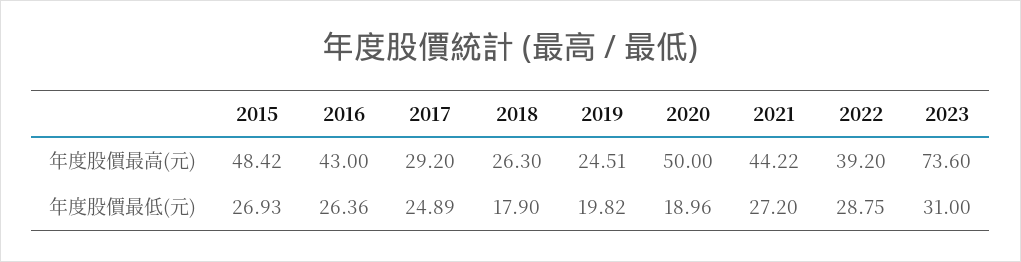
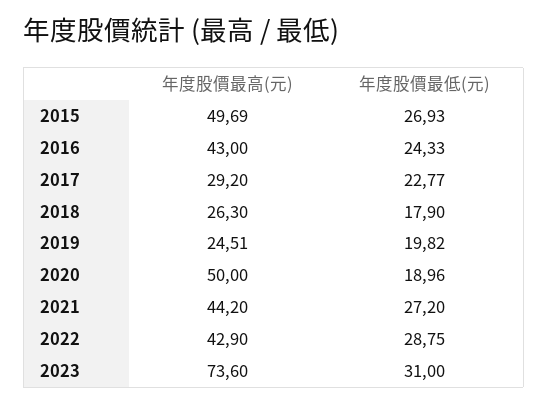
  {
    "2015": {
-     "年度股價最高(元)": 48.42,
+     "年度股價最高(元)": 49.69,
      "年度股價最低(元)": 26.93
    },
    "2016": {
      "年度股價最高(元)": 43,
-     "年度股價最低(元)": 26.36
+     "年度股價最低(元)": 24.33
    },
    "2017": {
      "年度股價最高(元)": 29.2,
-     "年度股價最低(元)": 24.89
+     "年度股價最低(元)": 22.77
    },
    "2018": {
      "年度股價最高(元)": 26.3,
      "年度股價最低(元)": 17.9
    },
    "2019": {
      "年度股價最高(元)": 24.51,
      "年度股價最低(元)": 19.82
    },
    "2020": {
      "年度股價最高(元)": 50,
      "年度股價最低(元)": 18.96
    },
    "2021": {
-     "年度股價最高(元)": 44.22,
+     "年度股價最高(元)": 44.2,
      "年度股價最低(元)": 27.2
    },
    "2022": {
-     "年度股價最高(元)": 39.2,
+     "年度股價最高(元)": 42.9,
      "年度股價最低(元)": 28.75
    },
    "2023": {
      "年度股價最高(元)": 73.6,
      "年度股價最低(元)": 31
    }
  }

